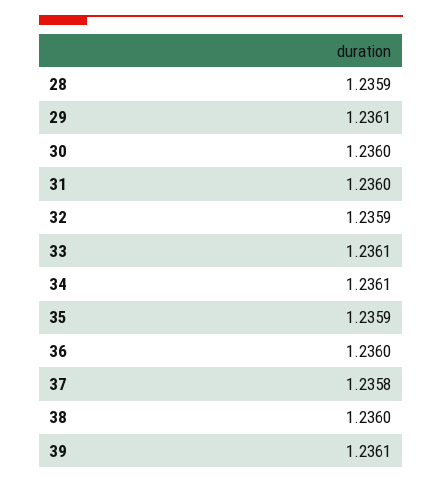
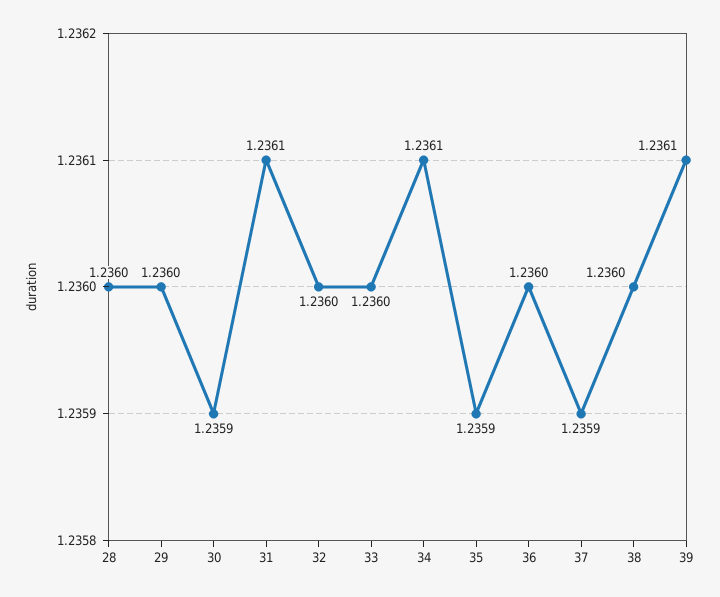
  {
-   "28": 1.2359,
+   "28": 1.236,
-   "29": 1.2361,
+   "29": 1.236,
-   "30": 1.236,
+   "30": 1.2359,
-   "31": 1.236,
+   "31": 1.2361,
-   "32": 1.2359,
+   "32": 1.236,
-   "33": 1.2361,
+   "33": 1.236,
    "34": 1.2361,
    "35": 1.2359,
    "36": 1.236,
-   "37": 1.2358,
+   "37": 1.2359,
    "38": 1.236,
    "39": 1.2361
  }

